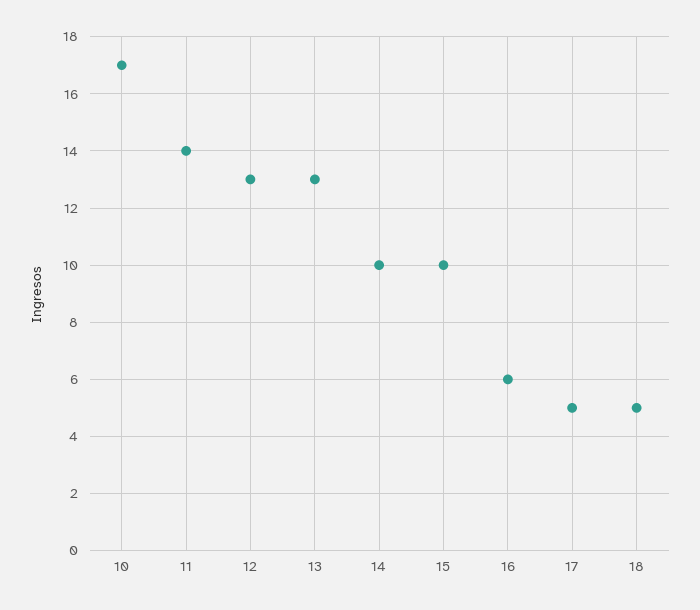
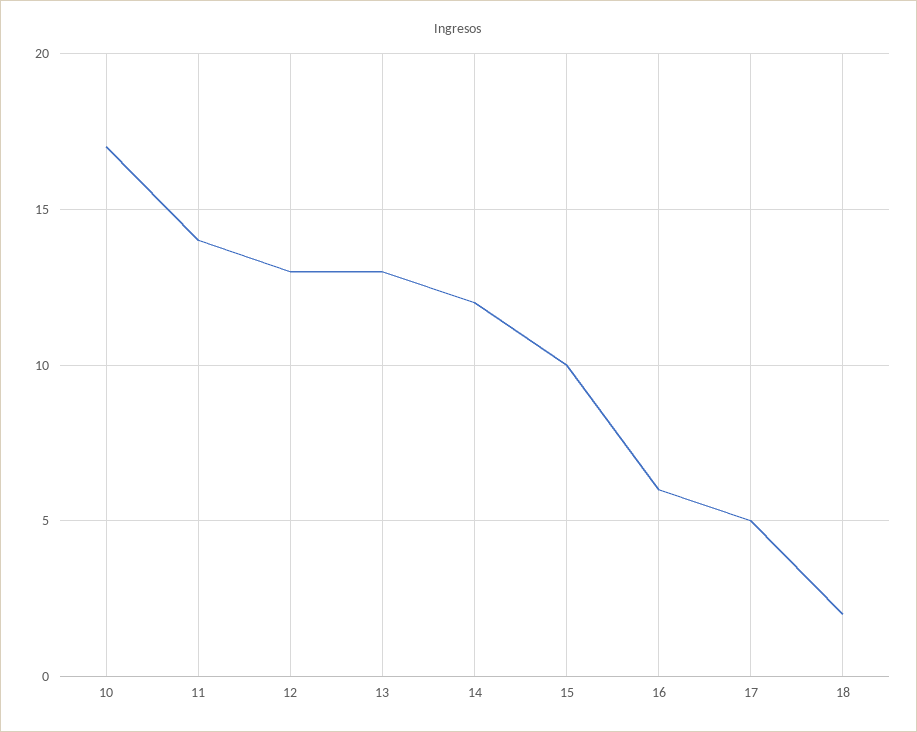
  {
    "10": 17,
    "11": 14,
    "12": 13,
    "13": 13,
-   "14": 10,
+   "14": 12,
    "15": 10,
    "16": 6,
    "17": 5,
-   "18": 5
+   "18": 2
  }

